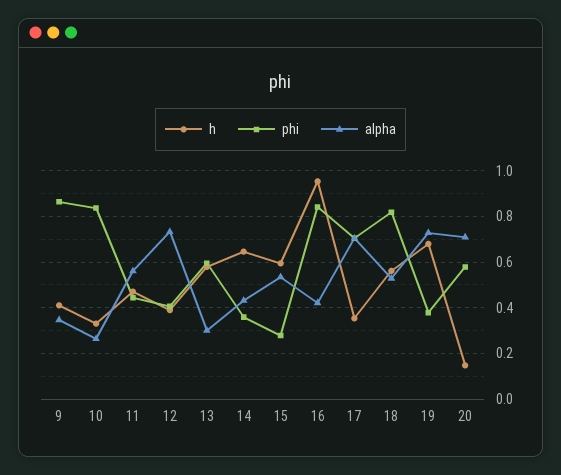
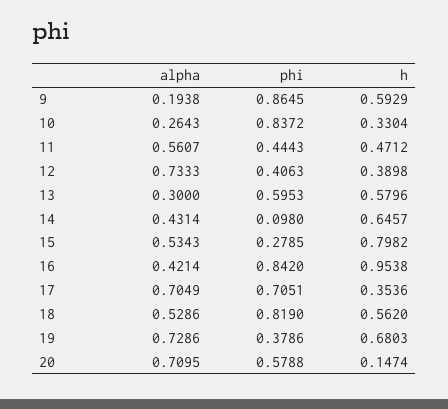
  {
    "h": {
-     "9": 0.4,
+     "9": 0.5929,
      "10": 0.3304,
      "11": 0.4712,
      "12": 0.3898,
      "13": 0.5796,
      "14": 0.6457,
-     "15": 0.6,
+     "15": 0.7982,
      "16": 0.9538,
      "17": 0.3536,
      "18": 0.562,
      "19": 0.6803,
      "20": 0.1474
    },
    "phi": {
      "9": 0.8645,
      "10": 0.8372,
      "11": 0.4443,
      "12": 0.4063,
      "13": 0.5953,
-     "14": 0.35,
+     "14": 0.098,
      "15": 0.2785,
      "16": 0.842,
      "17": 0.7051,
      "18": 0.819,
      "19": 0.3786,
      "20": 0.5788
    },
    "alpha": {
-     "9": 0.35,
+     "9": 0.1938,
      "10": 0.2643,
      "11": 0.5607,
      "12": 0.7333,
      "13": 0.3,
      "14": 0.4314,
      "15": 0.5343,
      "16": 0.4214,
      "17": 0.7049,
      "18": 0.5286,
      "19": 0.7286,
      "20": 0.7095
    }
  }

